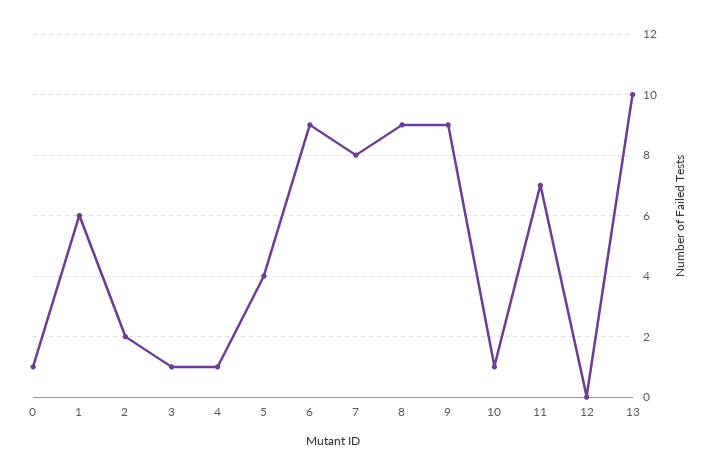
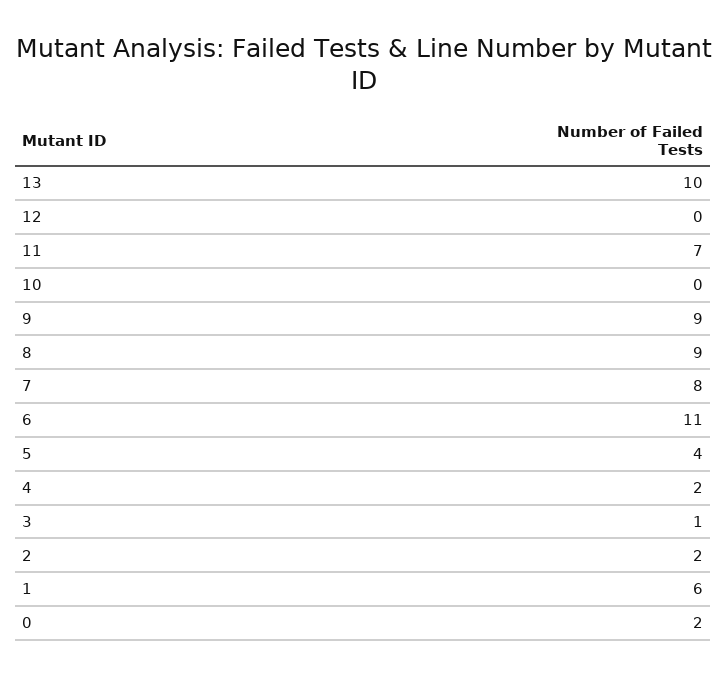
  {
-   "0": 1,
+   "0": 2,
    "1": 6,
    "2": 2,
    "3": 1,
-   "4": 1,
+   "4": 2,
    "5": 4,
-   "6": 9,
+   "6": 11,
    "7": 8,
    "8": 9,
    "9": 9,
-   "10": 1,
+   "10": 0,
    "11": 7,
    "12": 0,
    "13": 10
  }

